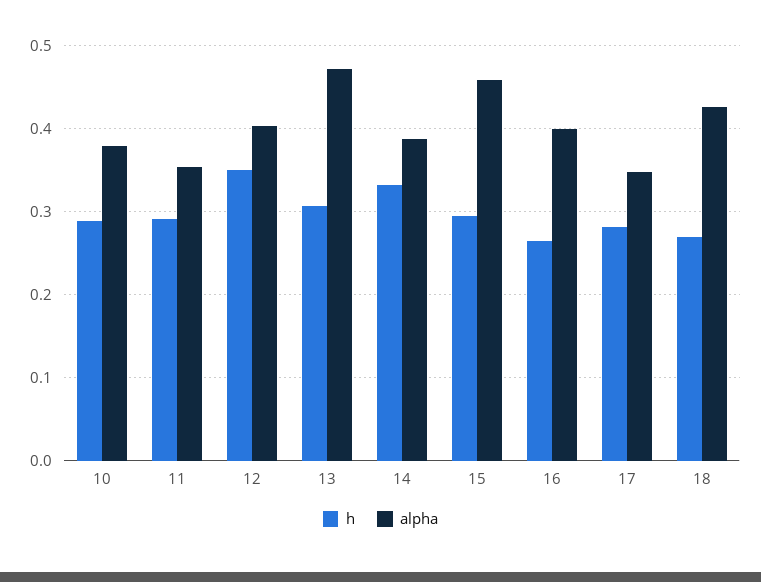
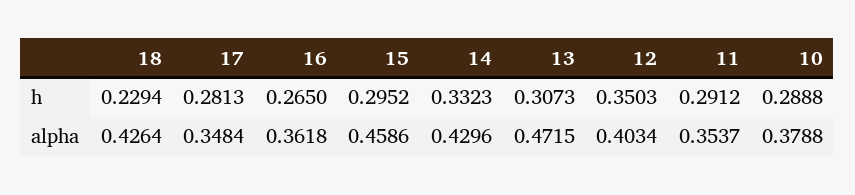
  {
    "h": {
      "10": 0.2888,
      "11": 0.2912,
      "12": 0.3503,
      "13": 0.3073,
      "14": 0.3323,
      "15": 0.2952,
      "16": 0.265,
      "17": 0.2813,
-     "18": 0.27
+     "18": 0.2294
    },
    "alpha": {
      "10": 0.3788,
      "11": 0.3537,
      "12": 0.4034,
      "13": 0.4715,
-     "14": 0.39,
+     "14": 0.4296,
      "15": 0.4586,
-     "16": 0.4,
+     "16": 0.3618,
      "17": 0.3484,
      "18": 0.4264
    }
  }

